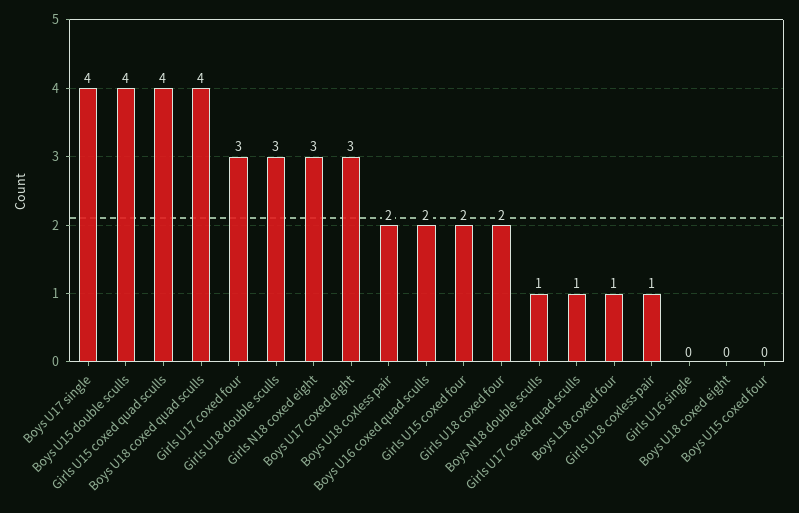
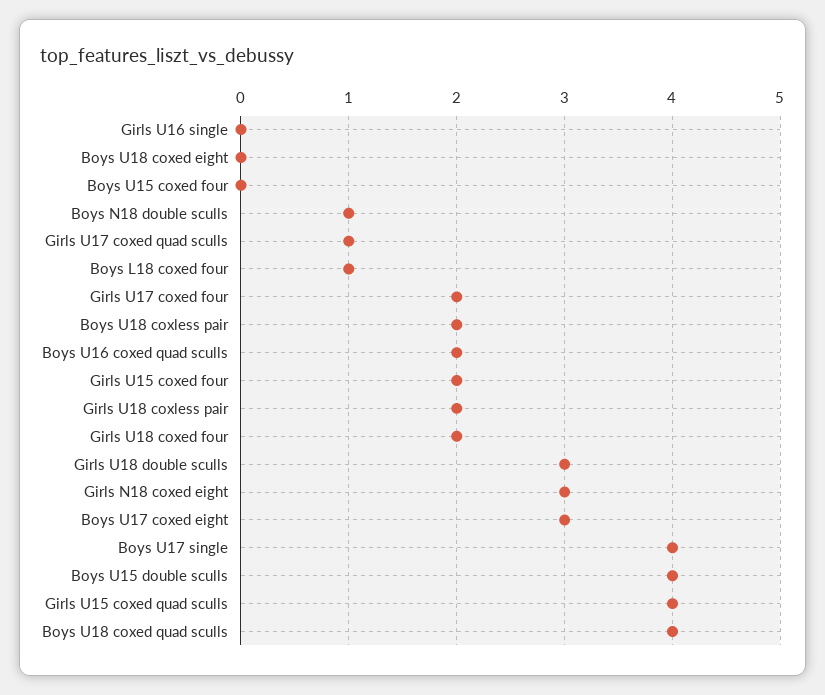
  {
    "Boys U17 single": 4,
    "Boys U15 double sculls": 4,
    "Girls U15 coxed quad sculls": 4,
    "Boys U18 coxed quad sculls": 4,
-   "Girls U17 coxed four": 3,
+   "Girls U17 coxed four": 2,
    "Girls U18 double sculls": 3,
    "Girls N18 coxed eight": 3,
    "Boys U17 coxed eight": 3,
    "Boys U18 coxless pair": 2,
    "Boys U16 coxed quad sculls": 2,
    "Girls U15 coxed four": 2,
    "Girls U18 coxed four": 2,
    "Boys N18 double sculls": 1,
    "Girls U17 coxed quad sculls": 1,
    "Boys L18 coxed four": 1,
-   "Girls U18 coxless pair": 1,
+   "Girls U18 coxless pair": 2,
    "Girls U16 single": 0,
    "Boys U18 coxed eight": 0,
    "Boys U15 coxed four": 0
  }

